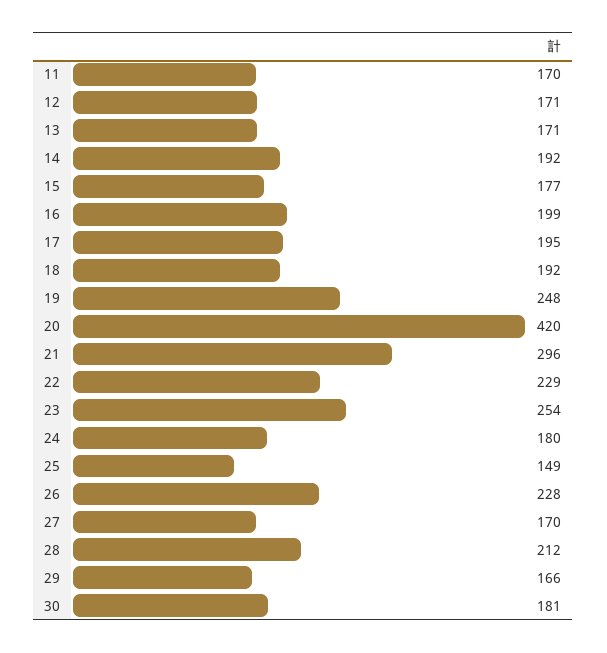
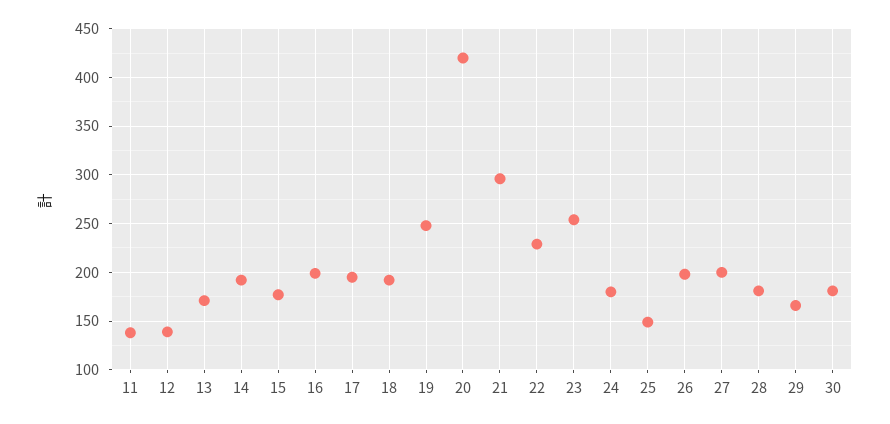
  {
-   "11": 170,
+   "11": 140,
-   "12": 171,
+   "12": 140,
    "13": 171,
    "14": 192,
    "15": 177,
    "16": 199,
    "17": 195,
    "18": 192,
    "19": 248,
    "20": 420,
    "21": 296,
    "22": 229,
    "23": 254,
    "24": 180,
    "25": 149,
-   "26": 228,
+   "26": 200,
-   "27": 170,
+   "27": 200,
-   "28": 212,
+   "28": 180,
    "29": 166,
    "30": 181
  }

